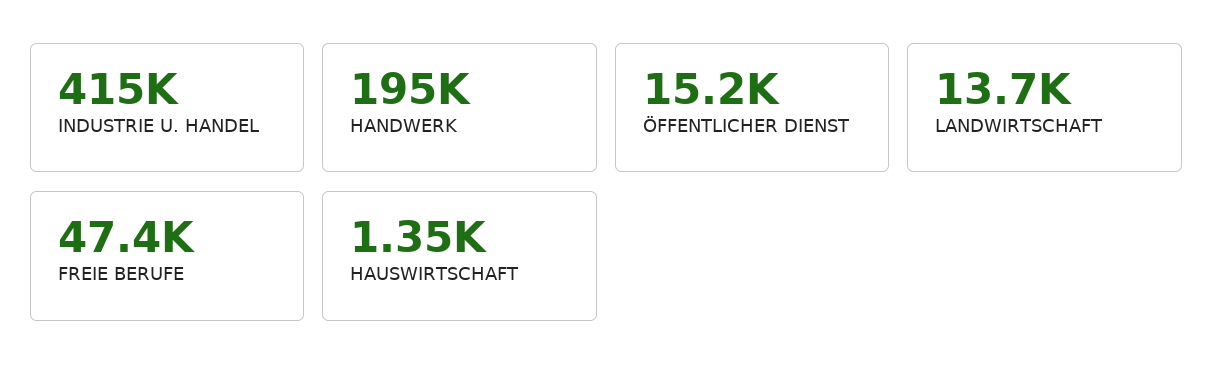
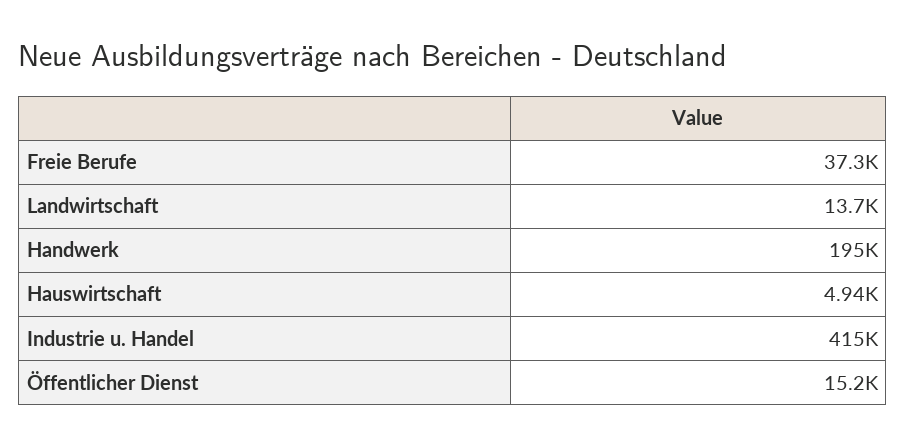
  {
    "INDUSTRIE U. HANDEL": 415000,
    "HANDWERK": 195000,
    "ÖFFENTLICHER DIENST": 15200,
    "LANDWIRTSCHAFT": 13700,
-   "FREIE BERUFE": 47400,
+   "FREIE BERUFE": 37300,
-   "HAUSWIRTSCHAFT": 1350
+   "HAUSWIRTSCHAFT": 4940
  }

